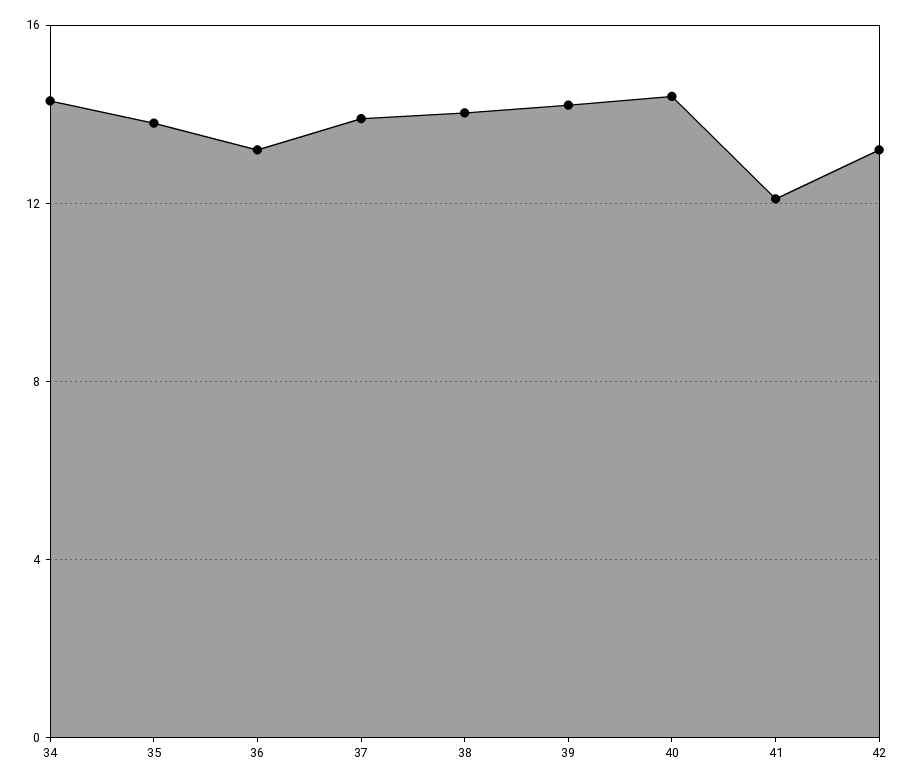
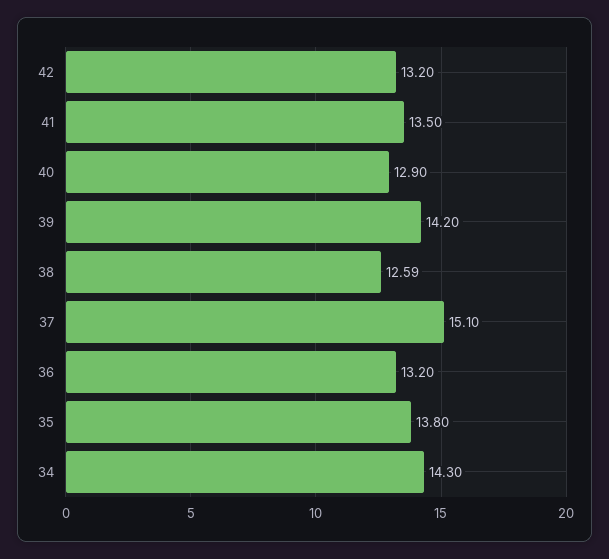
  {
    "34": 14.3,
    "35": 13.8,
    "36": 13.2,
-   "37": 14,
+   "37": 15.1,
-   "38": 14,
+   "38": 12.59,
    "39": 14.2,
-   "40": 14.5,
+   "40": 12.9,
-   "41": 12,
+   "41": 13.5,
    "42": 13.2
  }

